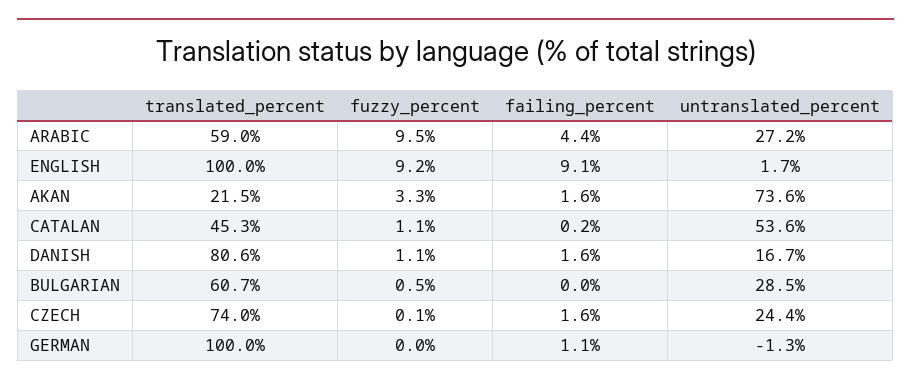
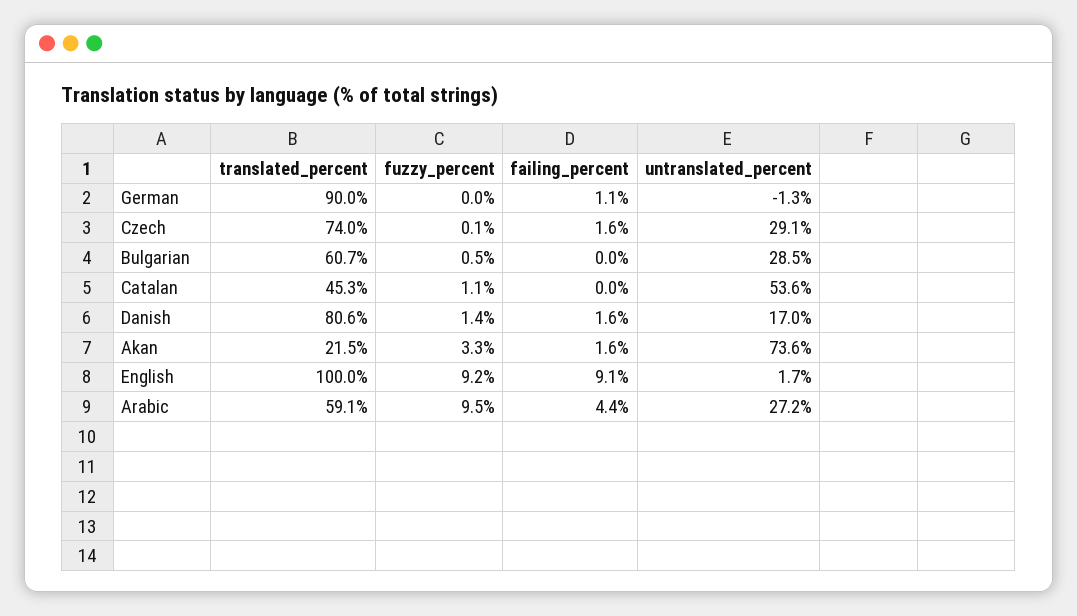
  {
    "translated_percent": {
-     "ARABIC": 59,
+     "ARABIC": 59.1,
      "ENGLISH": 100,
      "AKAN": 21.5,
      "CATALAN": 45.3,
      "DANISH": 80.6,
      "BULGARIAN": 60.7,
      "CZECH": 74,
-     "GERMAN": 100
+     "GERMAN": 90
    },
    "fuzzy_percent": {
      "ARABIC": 9.5,
      "ENGLISH": 9.2,
      "AKAN": 3.3,
      "CATALAN": 1.1,
-     "DANISH": 1.1,
+     "DANISH": 1.4,
      "BULGARIAN": 0.5,
      "CZECH": 0.1,
      "GERMAN": 0
    },
    "failing_percent": {
      "ARABIC": 4.4,
      "ENGLISH": 9.1,
      "AKAN": 1.6,
-     "CATALAN": 0.2,
+     "CATALAN": 0,
      "DANISH": 1.6,
      "BULGARIAN": 0,
      "CZECH": 1.6,
      "GERMAN": 1.1
    },
    "untranslated_percent": {
      "ARABIC": 27.2,
      "ENGLISH": 1.7,
      "AKAN": 73.6,
      "CATALAN": 53.6,
-     "DANISH": 16.7,
+     "DANISH": 17,
      "BULGARIAN": 28.5,
-     "CZECH": 24.4,
+     "CZECH": 29.1,
      "GERMAN": -1.3
    }
  }

